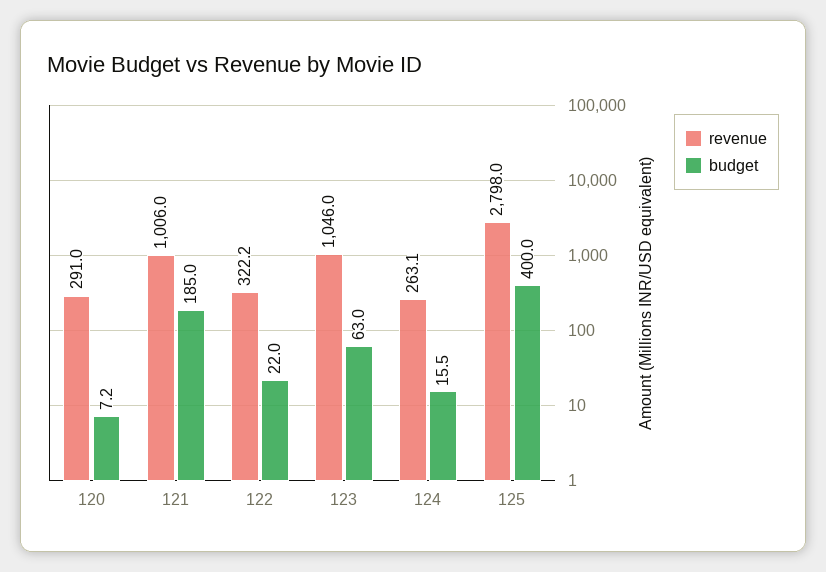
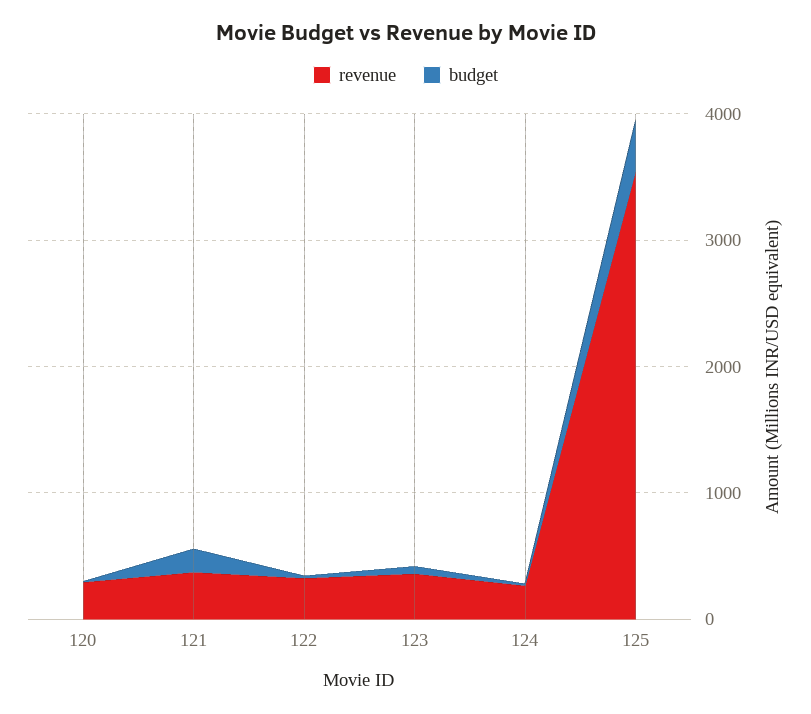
  {
    "revenue": {
      "120": 291,
-     "121": 1006,
+     "121": 400,
      "122": 322.2,
-     "123": 1046,
+     "123": 400,
      "124": 263.1,
-     "125": 2798
+     "125": 3600
    },
    "budget": {
      "120": 7.2,
      "121": 185,
      "122": 22,
      "123": 63,
      "124": 15.5,
      "125": 400
    }
  }

